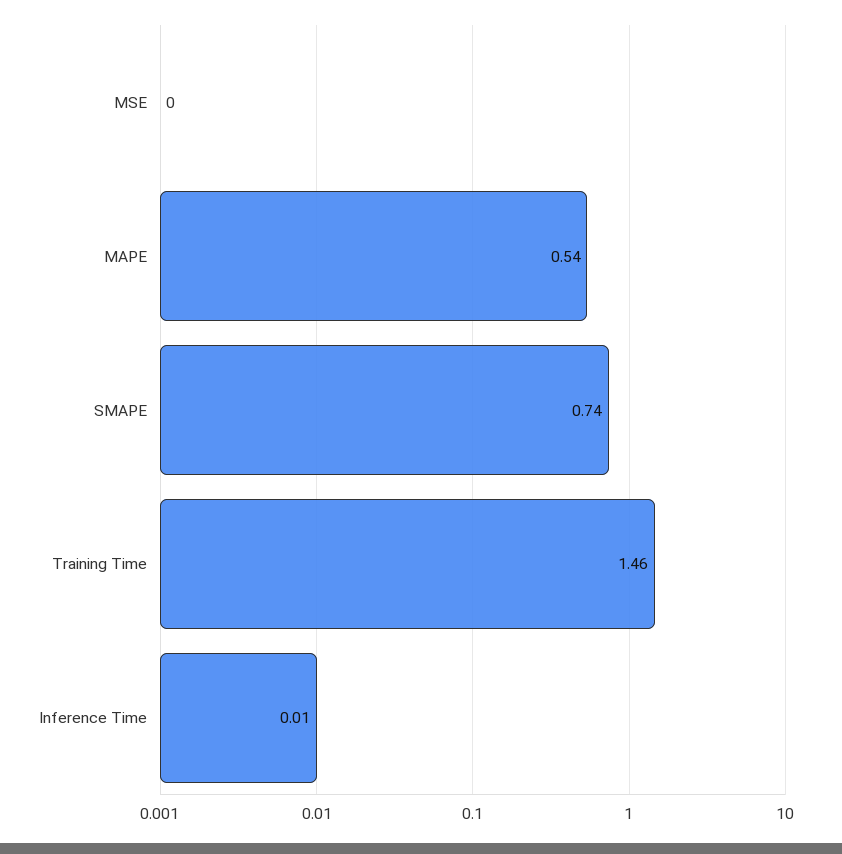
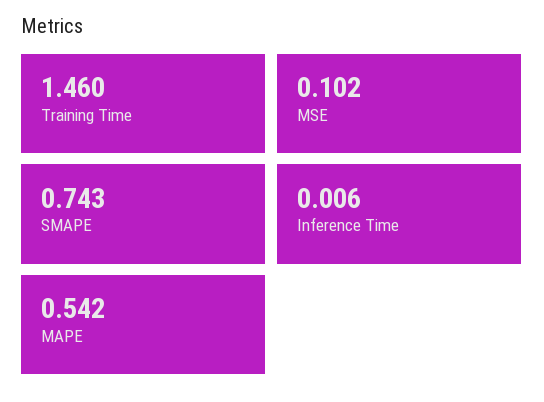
  {
-   "MSE": 0,
+   "MSE": 0.102,
    "MAPE": 0.542,
    "SMAPE": 0.743,
    "Training Time": 1.46,
    "Inference Time": 0.006
  }

